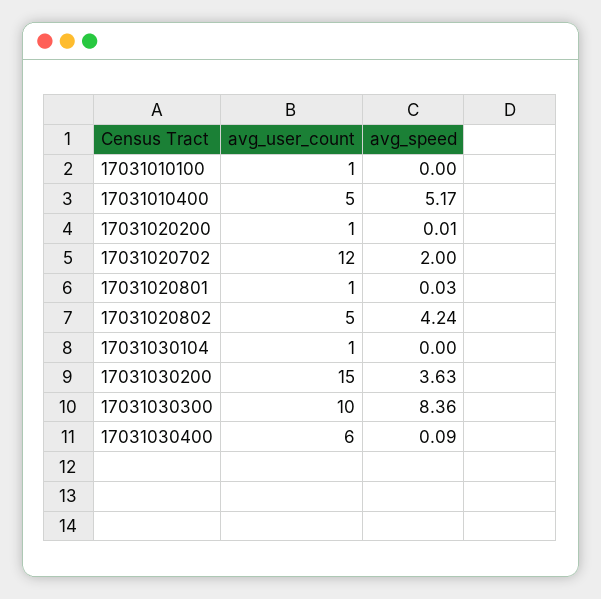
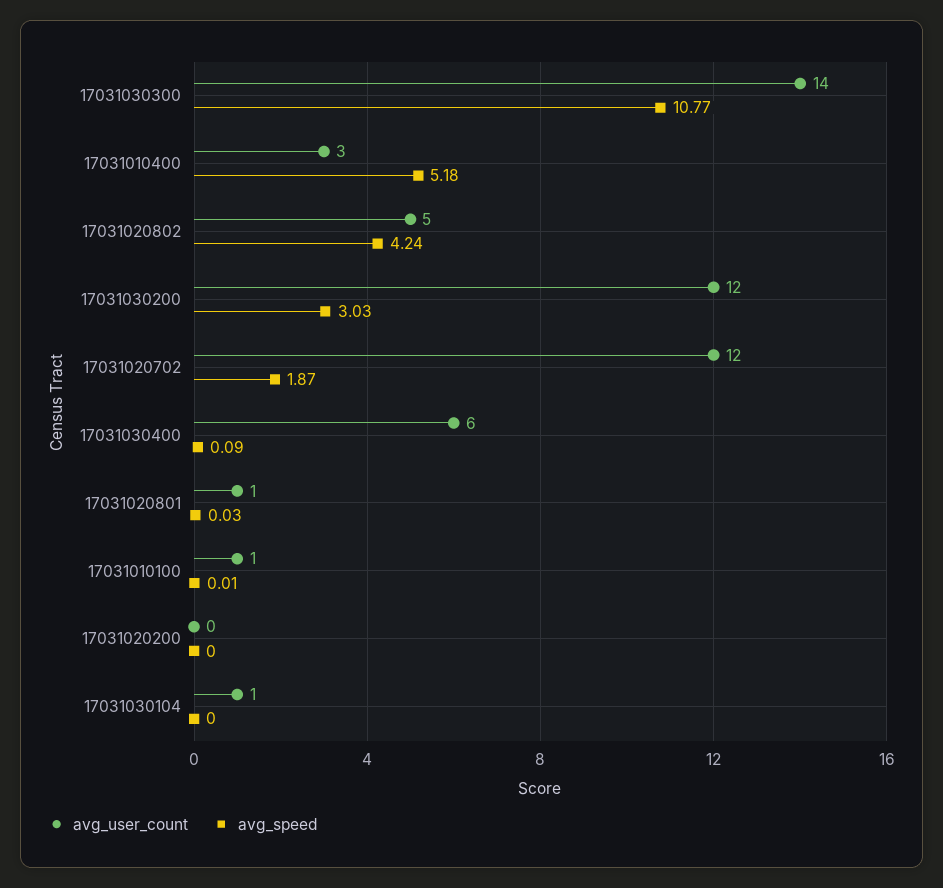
  {
    "avg_user_count": {
      "17031010100": 1,
-     "17031010400": 5,
+     "17031010400": 3,
-     "17031020200": 1,
+     "17031020200": 0,
      "17031020702": 12,
      "17031020801": 1,
      "17031020802": 5,
      "17031030104": 1,
-     "17031030200": 15,
+     "17031030200": 12,
-     "17031030300": 10,
+     "17031030300": 14,
      "17031030400": 6
    },
    "avg_speed": {
-     "17031010100": 0,
+     "17031010100": 0.01,
-     "17031010400": 5.17,
+     "17031010400": 5.18,
-     "17031020200": 0.01,
+     "17031020200": 0,
-     "17031020702": 2,
+     "17031020702": 1.87,
      "17031020801": 0.03,
      "17031020802": 4.24,
      "17031030104": 0,
-     "17031030200": 3.63,
+     "17031030200": 3.03,
-     "17031030300": 8.36,
+     "17031030300": 10.77,
      "17031030400": 0.09
    }
  }

